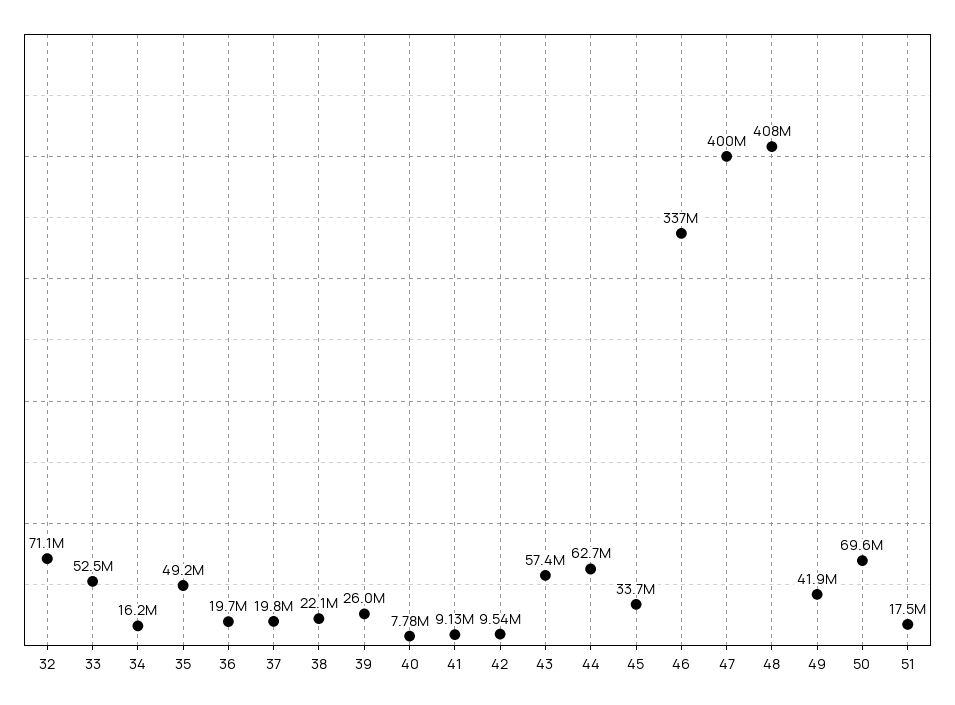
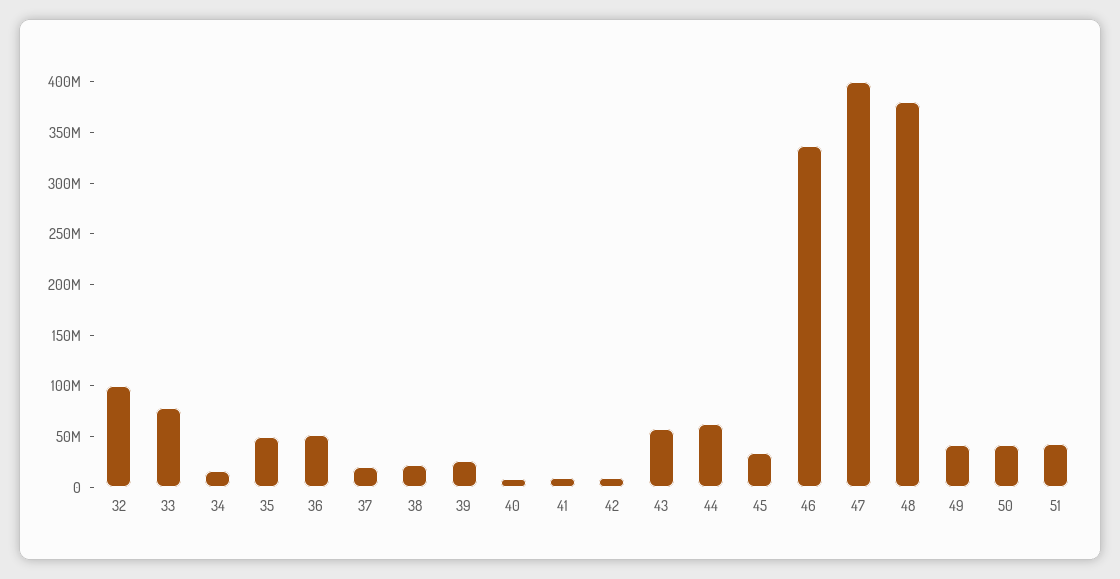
  {
-   "32": 71100000,
+   "32": 100000000,
-   "33": 52500000,
+   "33": 80000000,
    "34": 16200000,
    "35": 49200000,
-   "36": 19700000,
+   "36": 50000000,
    "37": 19800000,
    "38": 22100000,
    "39": 26000000,
    "40": 7780000,
    "41": 9130000,
    "42": 9540000,
    "43": 57400000,
    "44": 62700000,
    "45": 33700000,
    "46": 337000000,
    "47": 400000000,
-   "48": 408000000,
+   "48": 380000000,
    "49": 41900000,
-   "50": 69600000,
+   "50": 40000000,
-   "51": 17500000
+   "51": 40000000
  }

